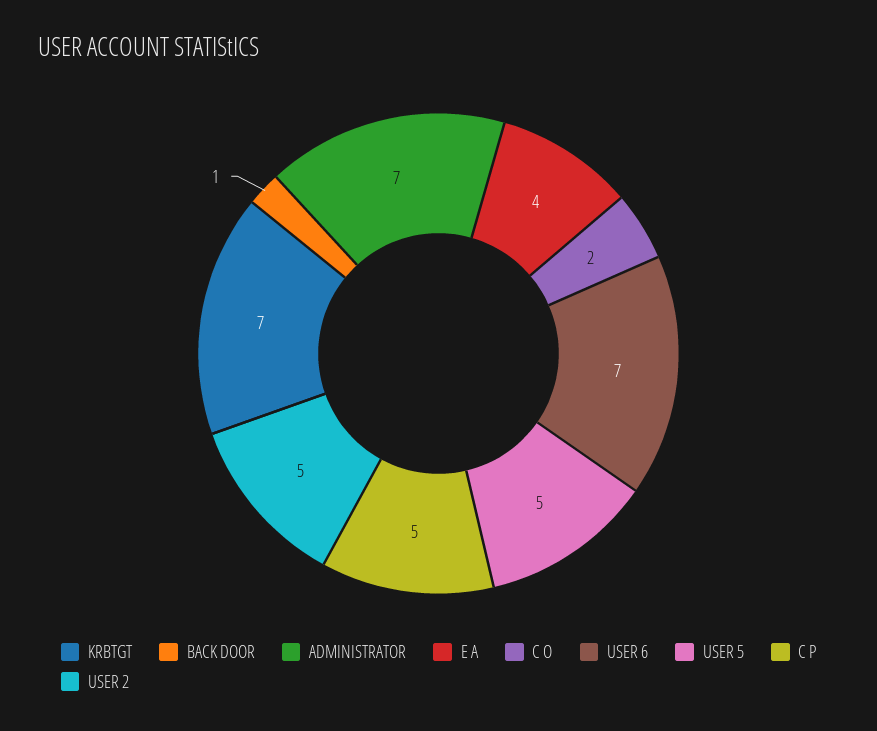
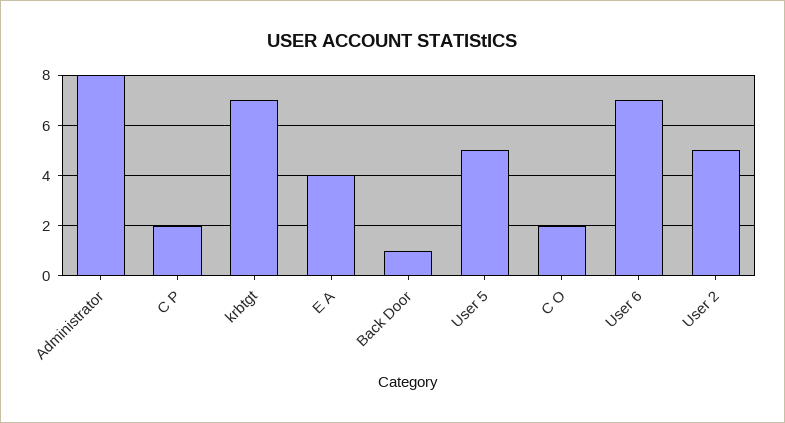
  {
    "KRBTGT": 7,
    "BACK DOOR": 1,
-   "ADMINISTRATOR": 7,
+   "ADMINISTRATOR": 8,
    "E A": 4,
    "C O": 2,
    "USER 6": 7,
    "USER 5": 5,
-   "C P": 5,
+   "C P": 2,
    "USER 2": 5
  }

